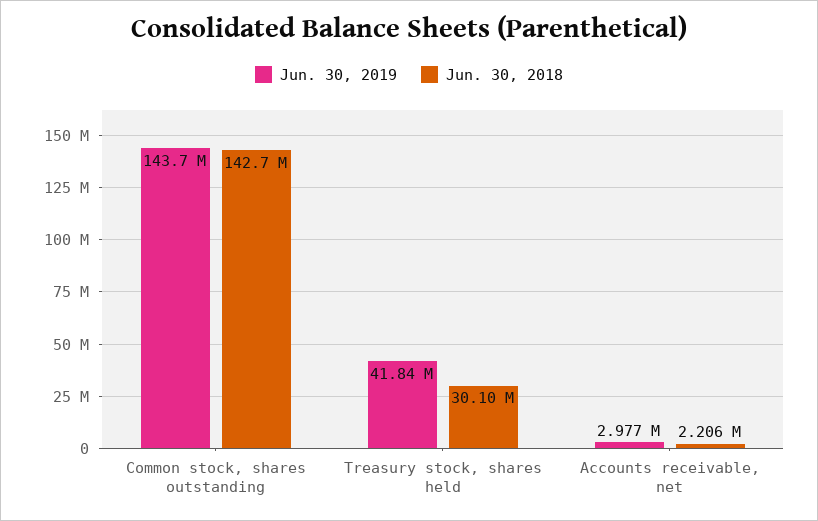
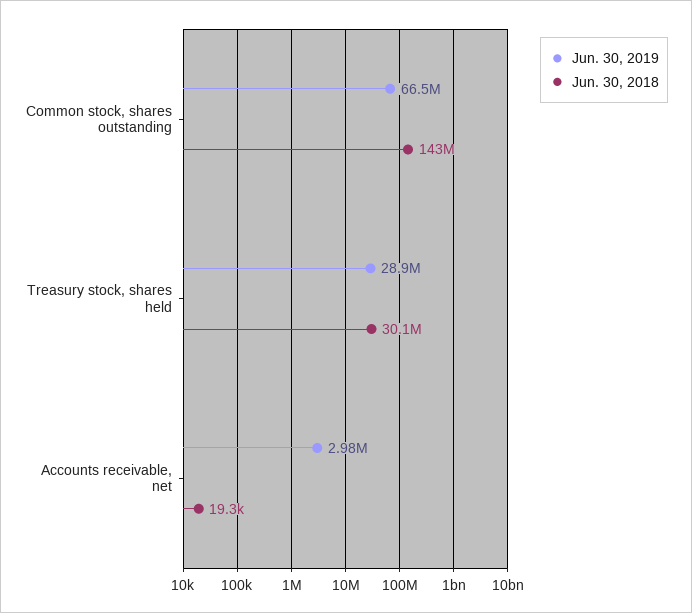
  {
    "Jun. 30, 2019": {
-     "Common stock, shares outstanding": 143700000,
+     "Common stock, shares outstanding": 66500000,
-     "Treasury stock, shares held": 41840000,
+     "Treasury stock, shares held": 28900000,
      "Accounts receivable, net": 2977000
    },
    "Jun. 30, 2018": {
      "Common stock, shares outstanding": 142700000,
      "Treasury stock, shares held": 30100000,
-     "Accounts receivable, net": 2206000
+     "Accounts receivable, net": 19300
    }
  }

